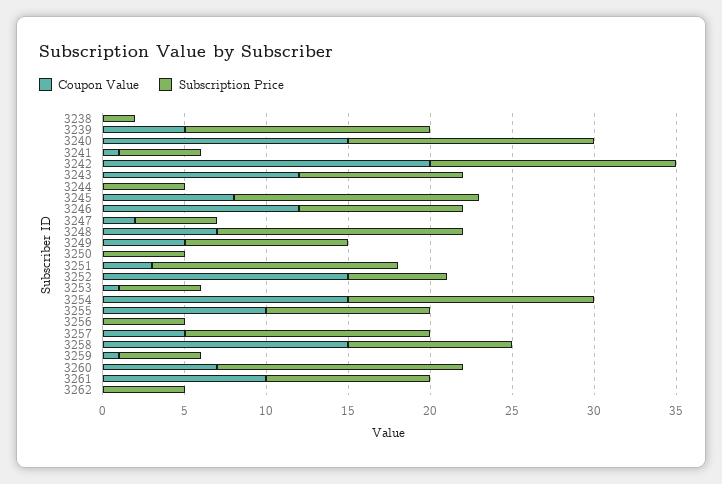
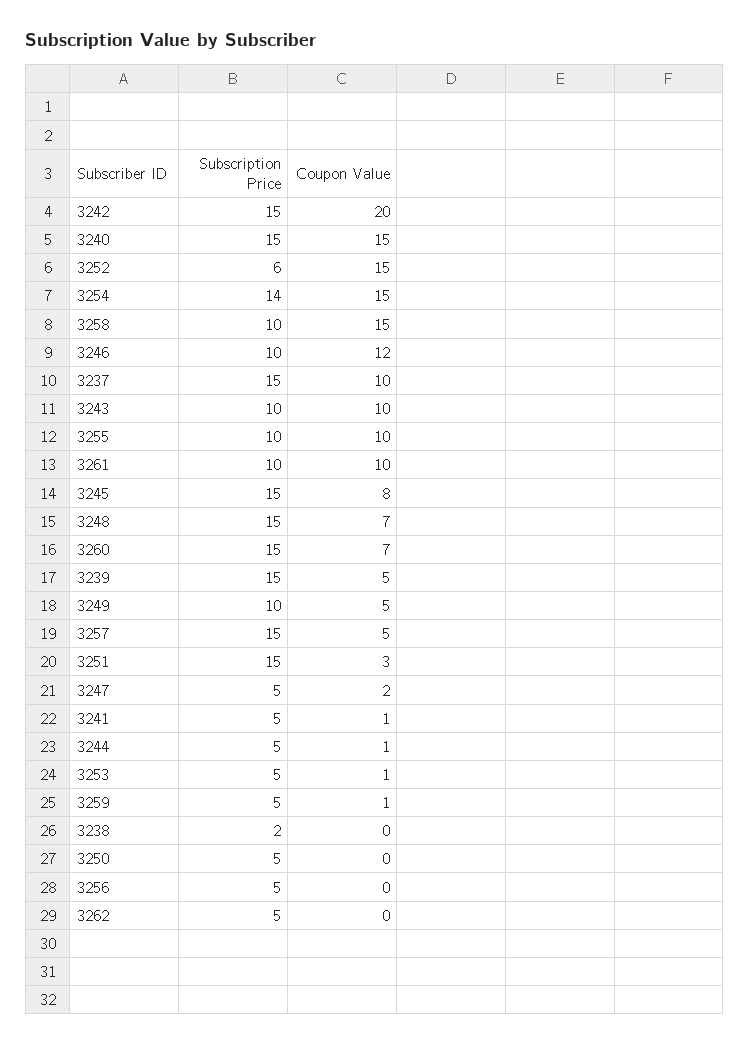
  {
    "Coupon Value": {
      "3238": 0,
      "3239": 5,
      "3240": 15,
      "3241": 1,
      "3242": 20,
-     "3243": 12,
+     "3243": 10,
-     "3244": 0,
+     "3244": 1,
      "3245": 8,
      "3246": 12,
      "3247": 2,
      "3248": 7,
      "3249": 5,
      "3250": 0,
      "3251": 3,
      "3252": 15,
      "3253": 1,
      "3254": 15,
      "3255": 10,
      "3256": 0,
      "3257": 5,
      "3258": 15,
      "3259": 1,
      "3260": 7,
      "3261": 10,
-     "3262": 0
+     "3262": 0,
+     "3237": 10
    },
    "Subscription Price": {
      "3238": 2,
      "3239": 15,
      "3240": 15,
      "3241": 5,
      "3242": 15,
      "3243": 10,
      "3244": 5,
      "3245": 15,
      "3246": 10,
      "3247": 5,
      "3248": 15,
      "3249": 10,
      "3250": 5,
      "3251": 15,
      "3252": 6,
      "3253": 5,
-     "3254": 15,
+     "3254": 14,
      "3255": 10,
      "3256": 5,
      "3257": 15,
      "3258": 10,
      "3259": 5,
      "3260": 15,
      "3261": 10,
-     "3262": 5
+     "3262": 5,
+     "3237": 15
    }
  }

